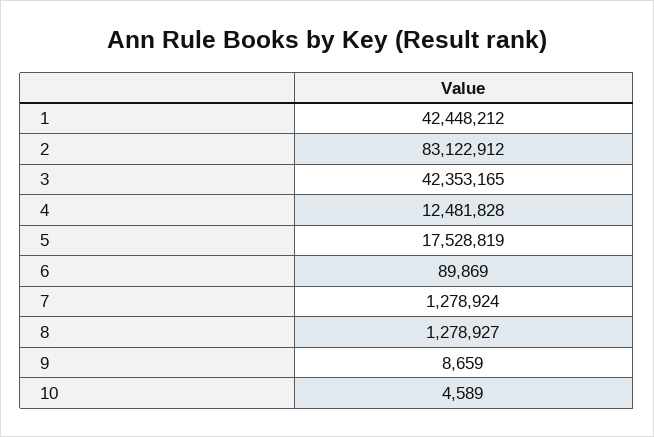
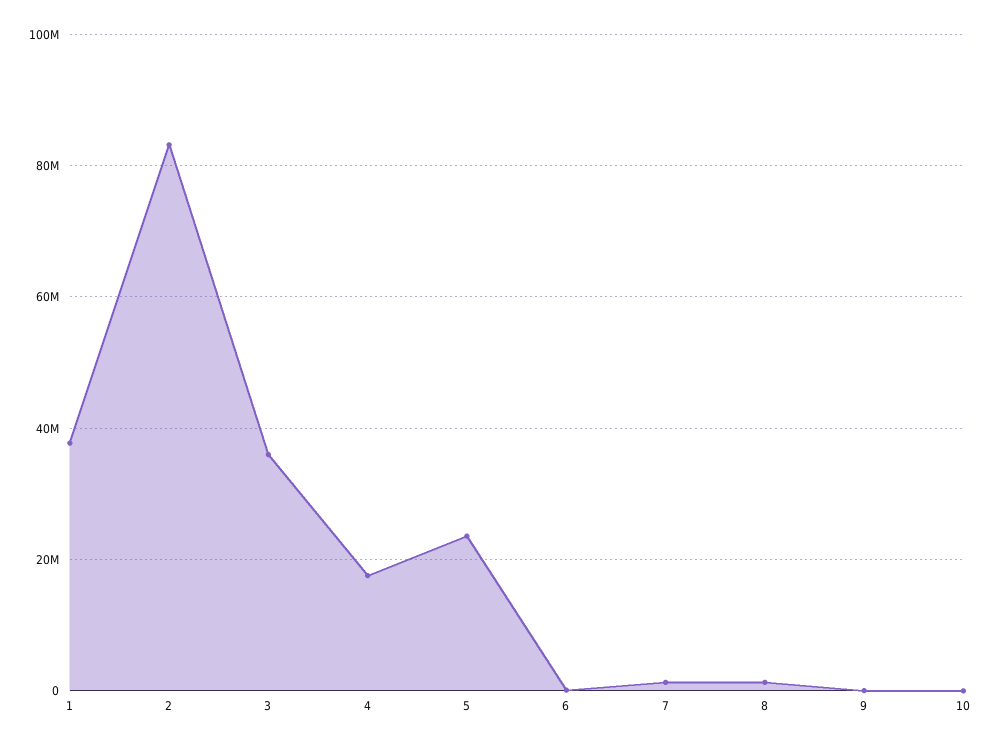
  {
-   "1": 42448212,
+   "1": 38000000,
    "2": 83122912,
-   "3": 42353165,
+   "3": 36000000,
-   "4": 12481828,
+   "4": 18000000,
-   "5": 17528819,
+   "5": 24000000,
    "6": 89869,
    "7": 1278924,
    "8": 1278927,
    "9": 8659,
    "10": 4589
  }

